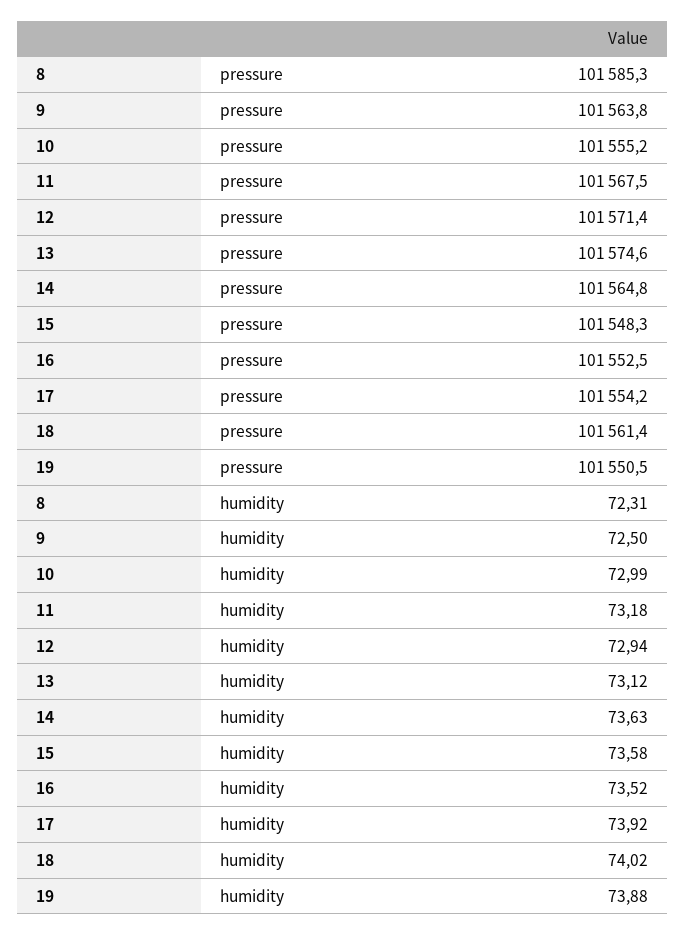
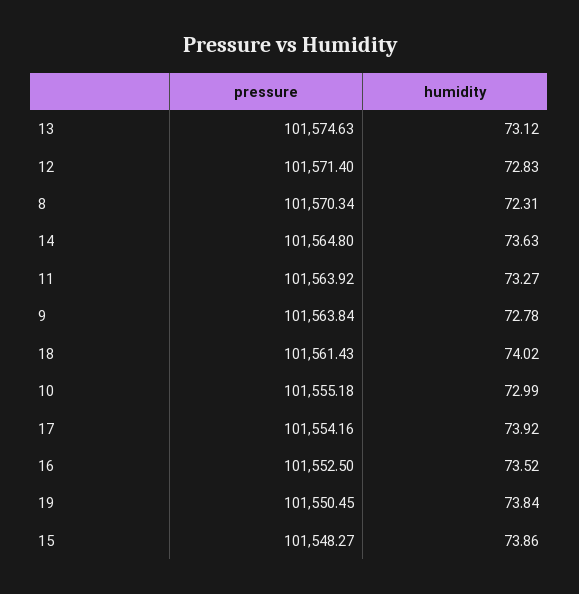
  {
    "8": {
-     "pressure": 101585.3,
+     "pressure": 101570.34,
      "humidity": 72.31
    },
    "9": {
      "pressure": 101563.84,
-     "humidity": 72.5
+     "humidity": 72.78
    },
    "10": {
      "pressure": 101555.18,
      "humidity": 72.99
    },
    "11": {
-     "pressure": 101567.5,
+     "pressure": 101563.92,
-     "humidity": 73.18
+     "humidity": 73.27
    },
    "12": {
      "pressure": 101571.4,
-     "humidity": 72.94
+     "humidity": 72.83
    },
    "13": {
      "pressure": 101574.63,
      "humidity": 73.12
    },
    "14": {
      "pressure": 101564.8,
      "humidity": 73.63
    },
    "15": {
      "pressure": 101548.27,
-     "humidity": 73.58
+     "humidity": 73.86
    },
    "16": {
      "pressure": 101552.5,
      "humidity": 73.52
    },
    "17": {
      "pressure": 101554.16,
      "humidity": 73.92
    },
    "18": {
      "pressure": 101561.43,
      "humidity": 74.02
    },
    "19": {
      "pressure": 101550.45,
-     "humidity": 73.88
+     "humidity": 73.84
    }
  }

